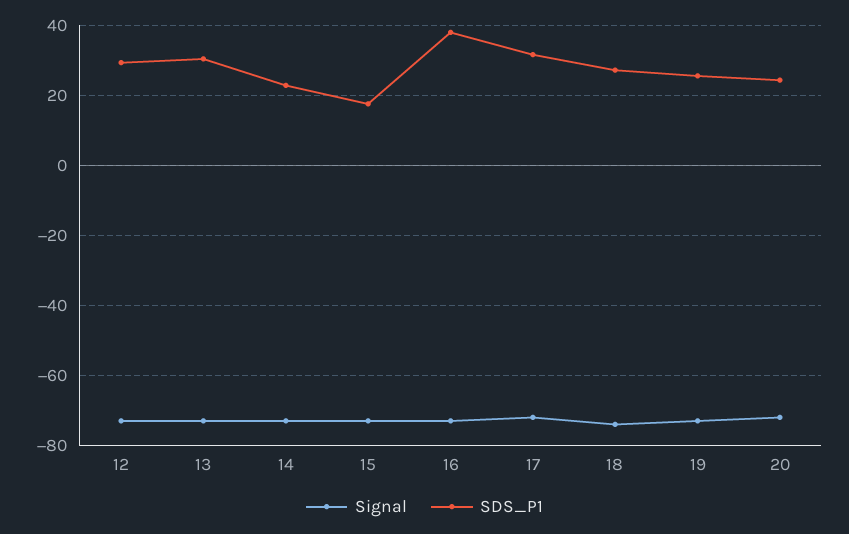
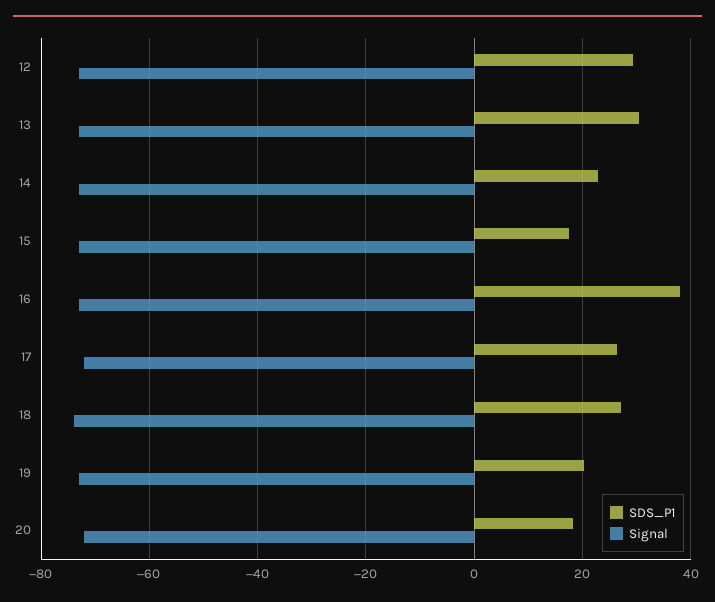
  {
    "Signal": {
      "12": -74,
      "13": -74,
      "14": -74,
      "15": -74,
      "16": -74,
      "17": -72,
      "18": -74,
      "19": -74,
      "20": -72
    },
    "SDS_P1": {
      "12": 30,
      "13": 30,
      "14": 22,
      "15": 18,
      "16": 38,
-     "17": 32,
+     "17": 26,
      "18": 28,
-     "19": 26,
+     "19": 20,
-     "20": 24
+     "20": 18
    }
  }

